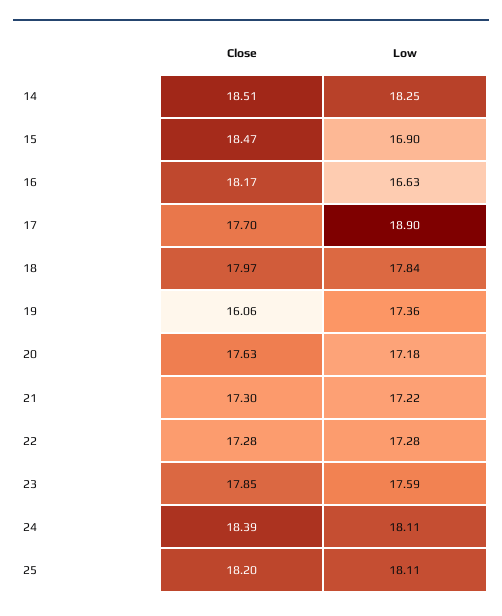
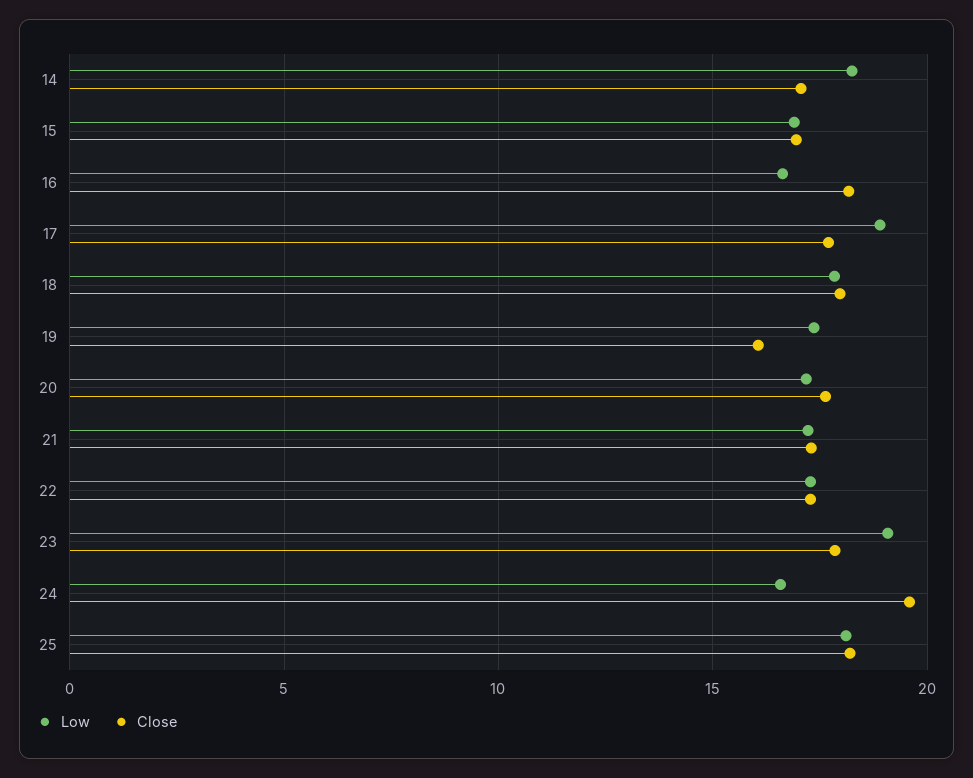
  {
    "Close": {
-     "14": 18.51,
+     "14": 17,
-     "15": 18.47,
+     "15": 17,
      "16": 18.17,
      "17": 17.7,
      "18": 17.97,
      "19": 16.06,
      "20": 17.63,
      "21": 17.3,
      "22": 17.28,
      "23": 17.85,
-     "24": 18.39,
+     "24": 19.5,
      "25": 18.2
    },
    "Low": {
      "14": 18.25,
      "15": 16.9,
      "16": 16.63,
      "17": 18.9,
      "18": 17.84,
      "19": 17.36,
      "20": 17.18,
      "21": 17.22,
      "22": 17.28,
-     "23": 17.59,
+     "23": 19,
-     "24": 18.11,
+     "24": 16.5,
      "25": 18.11
    }
  }

